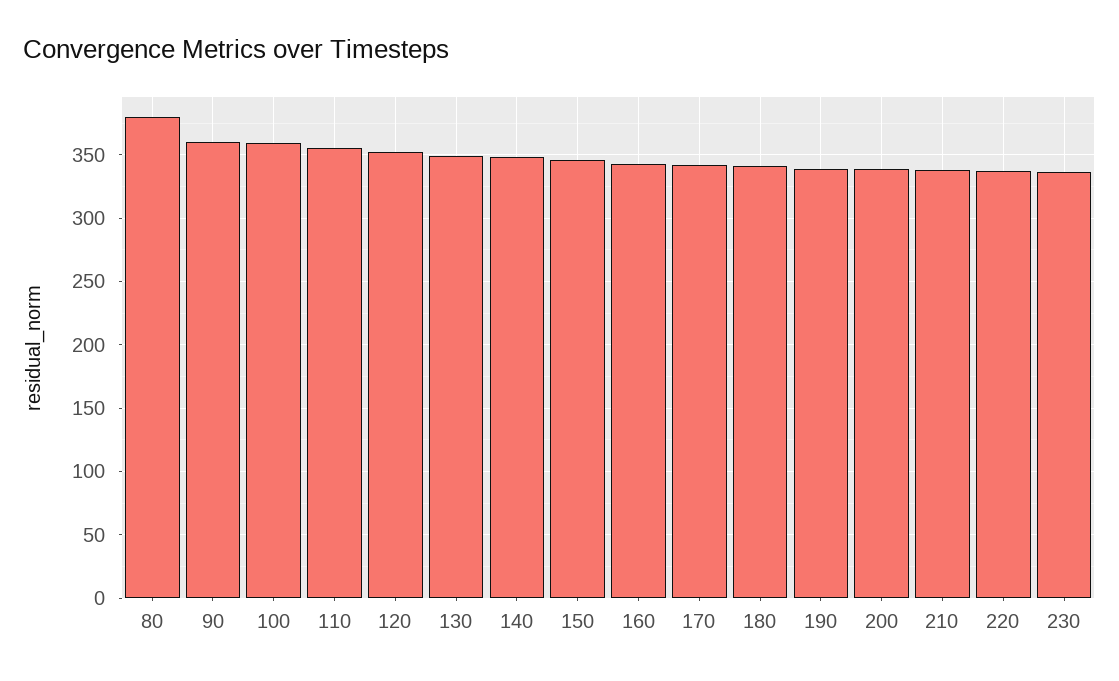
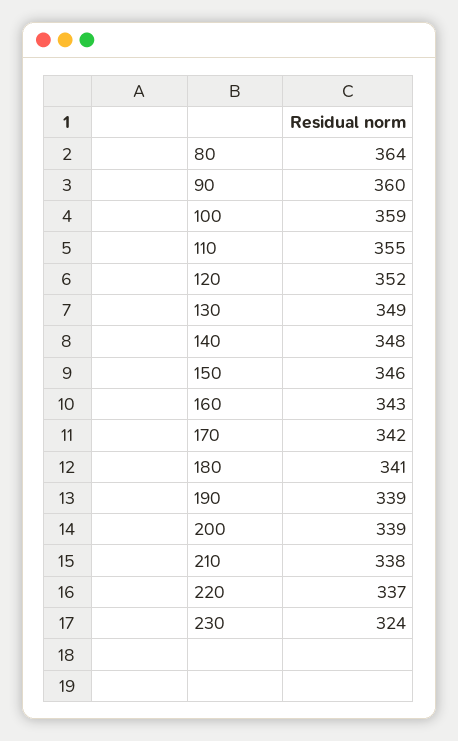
  {
-   "80": 380,
+   "80": 364,
    "90": 360,
    "100": 359,
    "110": 355,
    "120": 352,
    "130": 349,
    "140": 348,
    "150": 346,
    "160": 343,
    "170": 342,
    "180": 341,
    "190": 339,
    "200": 339,
    "210": 338,
    "220": 337,
-   "230": 335
+   "230": 324
  }

